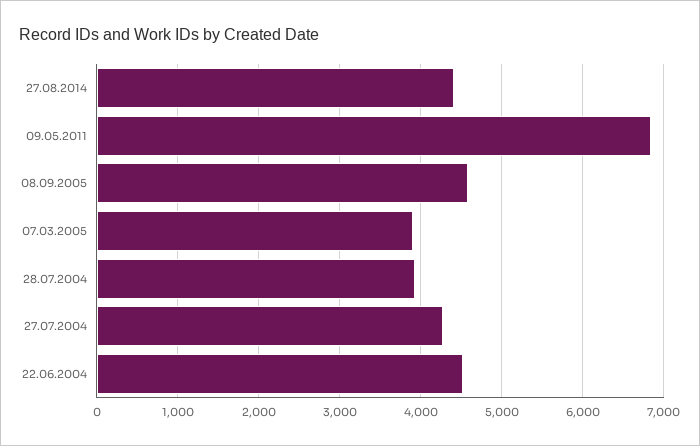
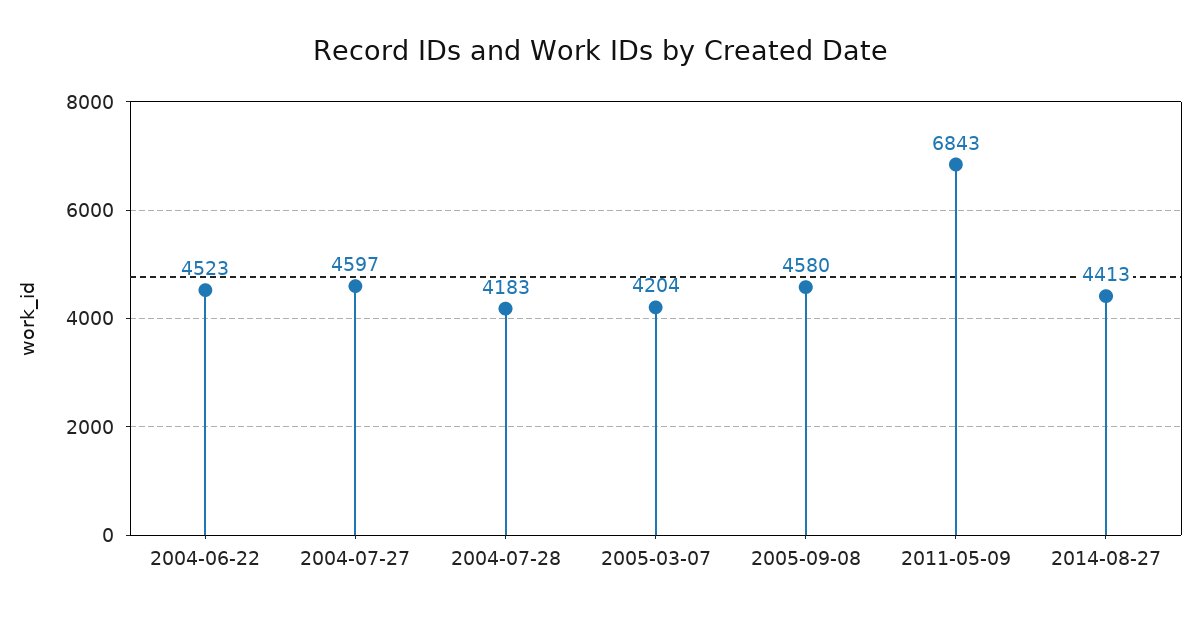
  {
    "27.08.2014": 4413,
    "09.05.2011": 6843,
    "08.09.2005": 4580,
-   "07.03.2005": 3900,
+   "07.03.2005": 4204,
-   "28.07.2004": 3900,
+   "28.07.2004": 4183,
-   "27.07.2004": 4300,
+   "27.07.2004": 4597,
    "22.06.2004": 4523
  }

